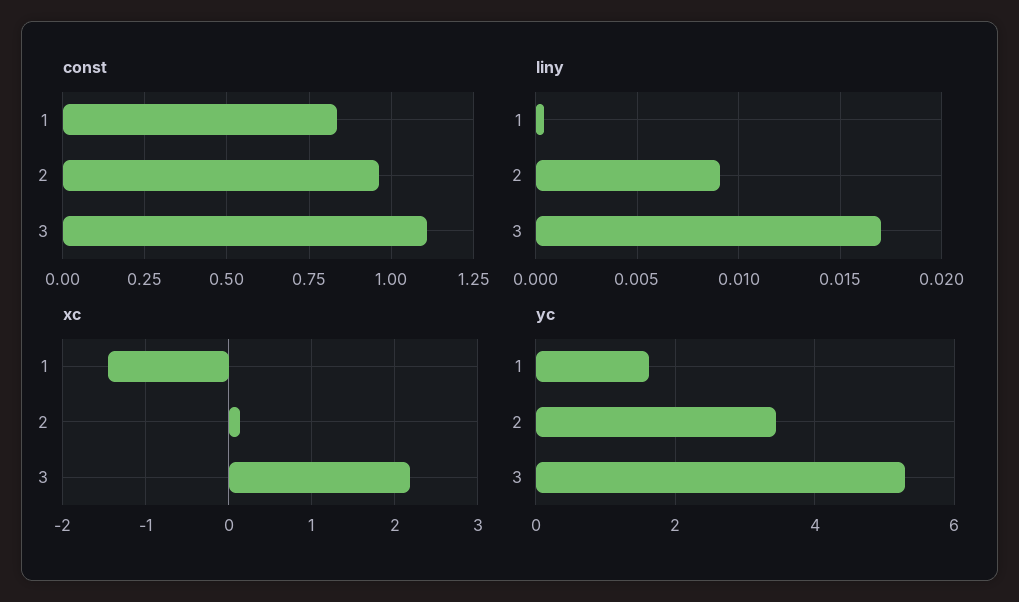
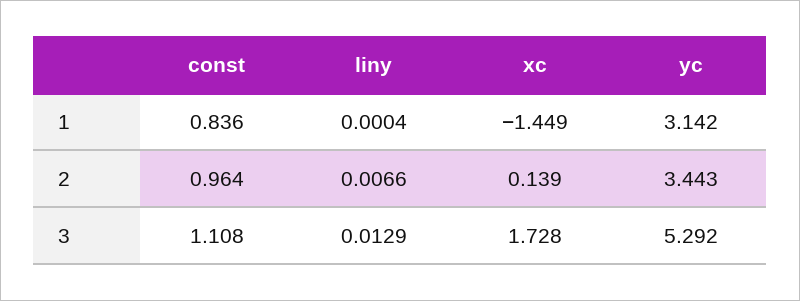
  {
    "const": {
      "1": 0.836,
      "2": 0.964,
      "3": 1.108
    },
    "liny": {
      "1": 0.0004,
-     "2": 0.009,
+     "2": 0.0066,
-     "3": 0.017
+     "3": 0.0129
    },
    "xc": {
      "1": -1.449,
      "2": 0.139,
-     "3": 2.2
+     "3": 1.728
    },
    "yc": {
-     "1": 1.6,
+     "1": 3.142,
      "2": 3.443,
      "3": 5.292
    }
  }

